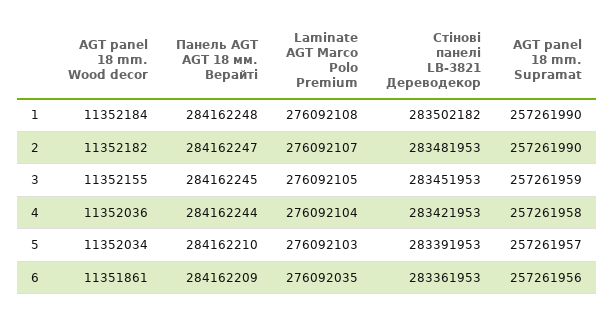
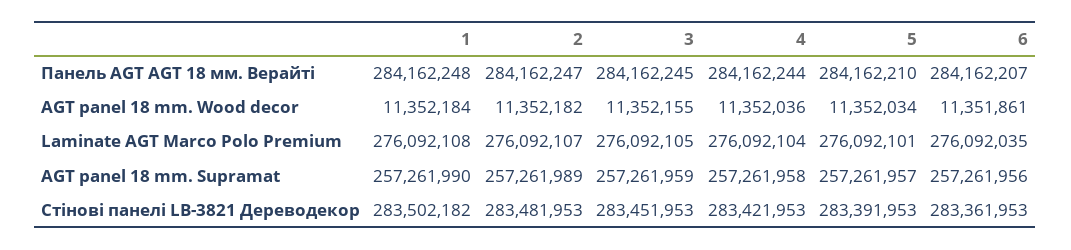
  {
    "AGT panel 18 mm. Wood decor": {
      "1": 11352184,
      "2": 11352182,
      "3": 11352155,
      "4": 11352036,
      "5": 11352034,
      "6": 11351861
    },
    "Панель AGT AGT 18 мм. Верайті": {
      "1": 284162248,
      "2": 284162247,
      "3": 284162245,
      "4": 284162244,
      "5": 284162210,
-     "6": 284162209
+     "6": 284162207
    },
    "Laminate AGT Marco Polo Premium": {
      "1": 276092108,
      "2": 276092107,
      "3": 276092105,
      "4": 276092104,
-     "5": 276092103,
+     "5": 276092101,
      "6": 276092035
    },
    "Стінові панелі LB-3821 Дереводекор": {
      "1": 283502182,
      "2": 283481953,
      "3": 283451953,
      "4": 283421953,
      "5": 283391953,
      "6": 283361953
    },
    "AGT panel 18 mm. Supramat": {
      "1": 257261990,
-     "2": 257261990,
+     "2": 257261989,
      "3": 257261959,
      "4": 257261958,
      "5": 257261957,
      "6": 257261956
    }
  }

